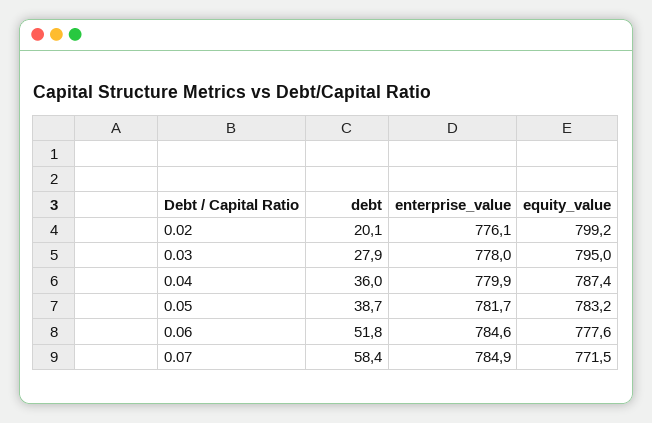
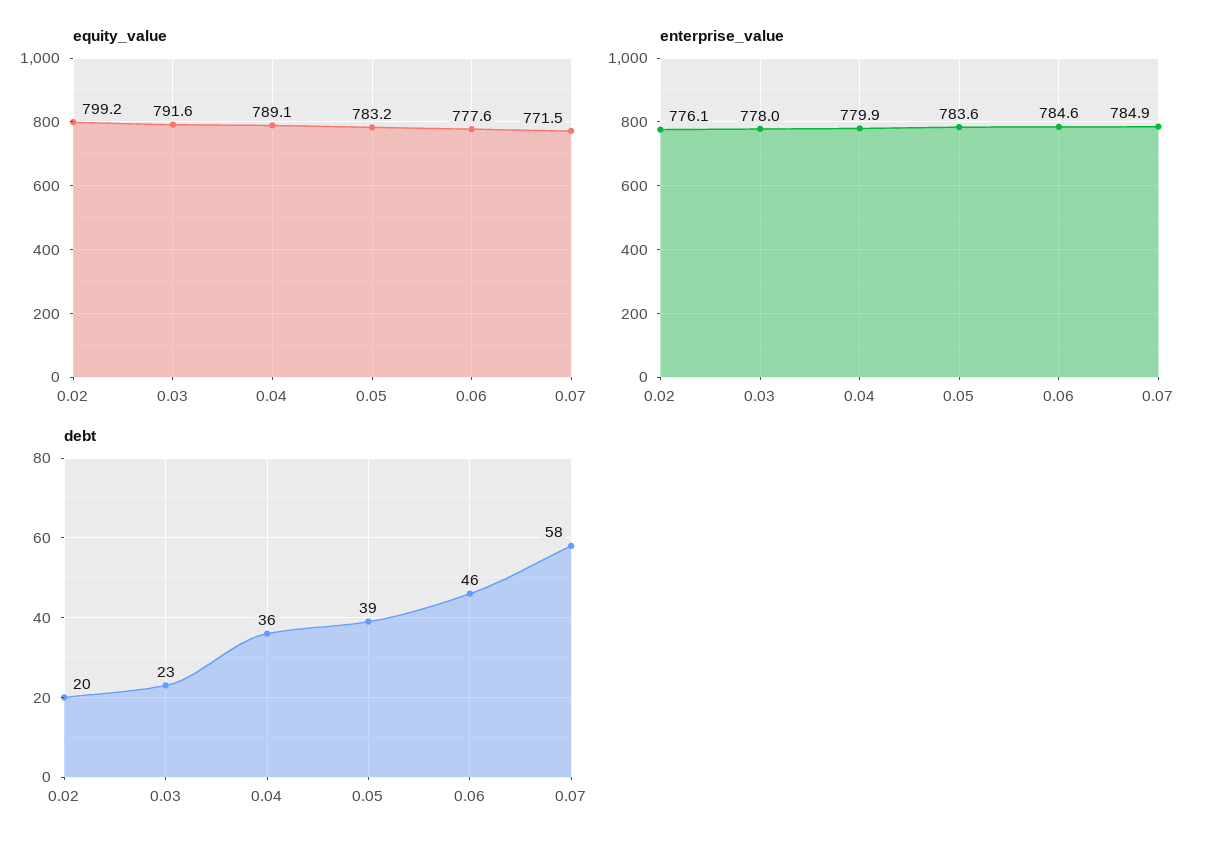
  {
    "debt": {
      "0.02": 20.1,
-     "0.03": 27.9,
+     "0.03": 23,
      "0.04": 36,
      "0.05": 38.7,
-     "0.06": 51.8,
+     "0.06": 46,
      "0.07": 58.4
    },
    "enterprise_value": {
      "0.02": 776.1,
      "0.03": 778,
      "0.04": 779.9,
-     "0.05": 781.7,
+     "0.05": 783.6,
      "0.06": 784.6,
      "0.07": 784.9
    },
    "equity_value": {
      "0.02": 799.2,
-     "0.03": 795,
+     "0.03": 791.6,
-     "0.04": 787.4,
+     "0.04": 789.1,
      "0.05": 783.2,
      "0.06": 777.6,
      "0.07": 771.5
    }
  }

